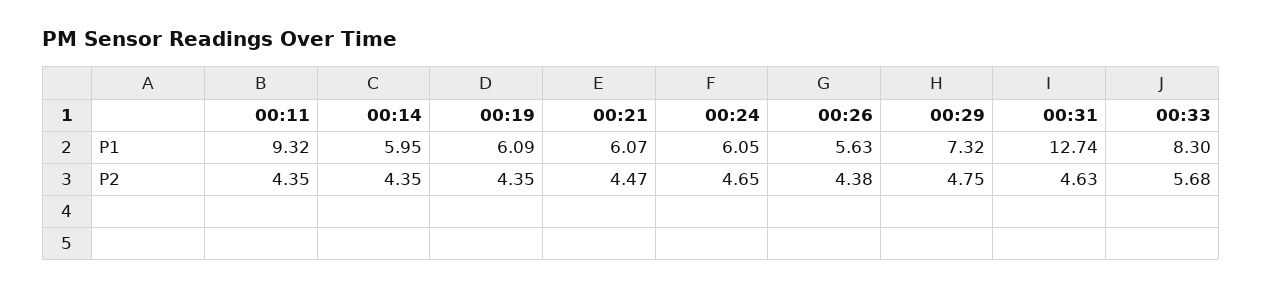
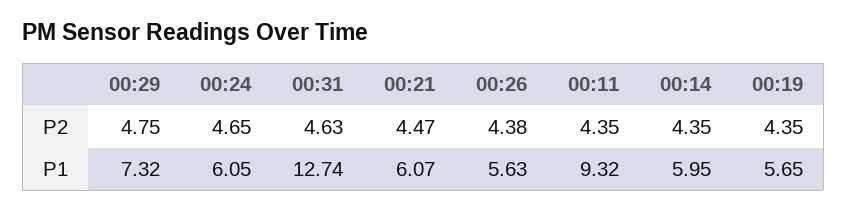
  {
    "00:11": {
      "P1": 9.32,
      "P2": 4.35
    },
    "00:14": {
      "P1": 5.95,
      "P2": 4.35
    },
    "00:19": {
-     "P1": 6.09,
+     "P1": 5.65,
      "P2": 4.35
    },
    "00:21": {
      "P1": 6.07,
      "P2": 4.47
    },
    "00:24": {
      "P1": 6.05,
      "P2": 4.65
    },
    "00:26": {
      "P1": 5.63,
      "P2": 4.38
    },
    "00:29": {
      "P1": 7.32,
      "P2": 4.75
    },
    "00:31": {
      "P1": 12.74,
      "P2": 4.63
-   },
+   }
-   "00:33": {
-     "P1": 8.3,
-     "P2": 5.68
-   }
  }

